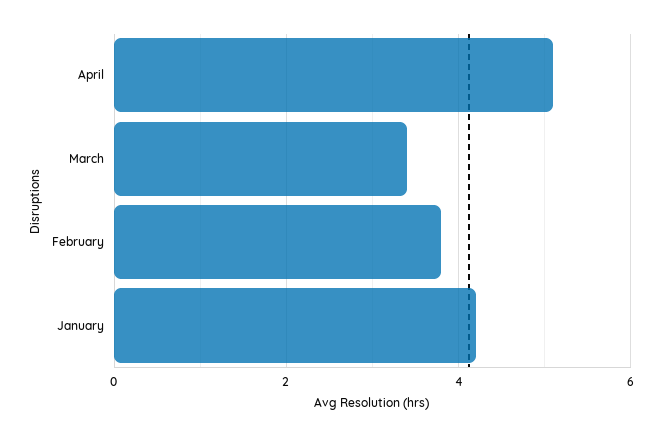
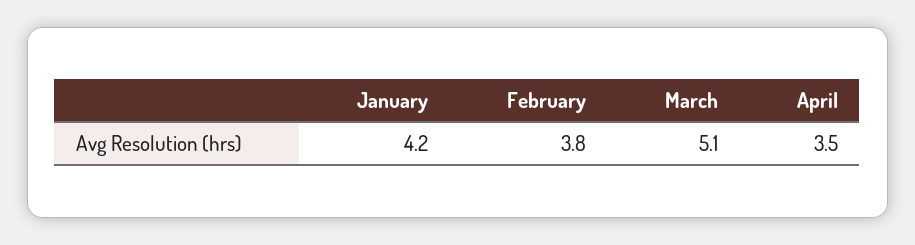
  {
-   "April": 5,
+   "April": 3.5,
-   "March": 3.5,
+   "March": 5.1,
    "February": 3.8,
    "January": 4.2
  }

